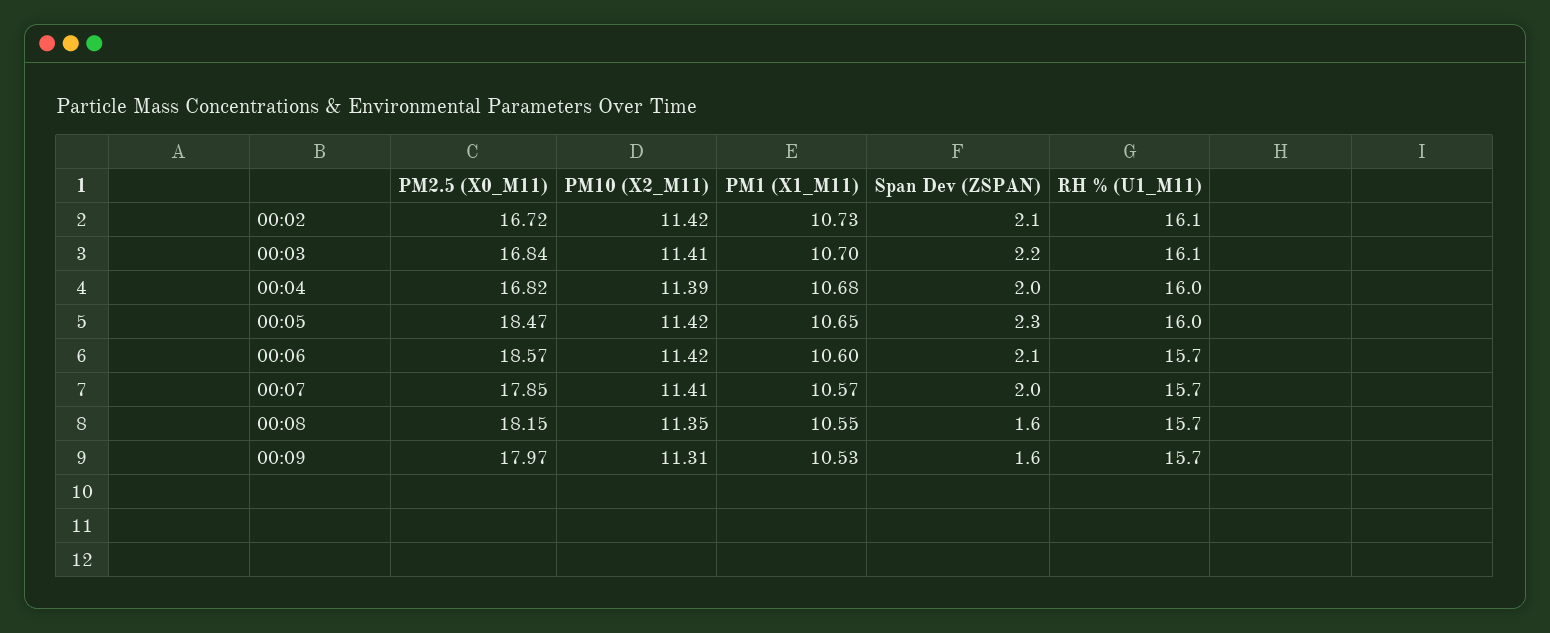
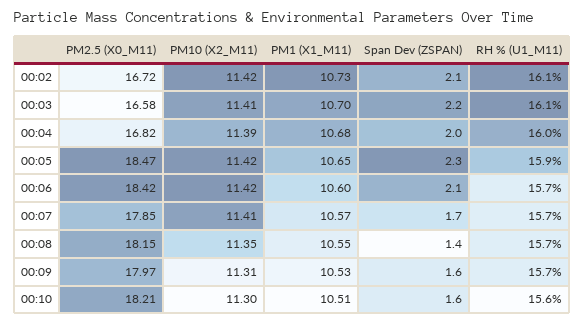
  {
    "PM2.5 (X0_M11)": {
      "00:02": 16.72,
-     "00:03": 16.84,
+     "00:03": 16.58,
      "00:04": 16.82,
      "00:05": 18.47,
-     "00:06": 18.57,
+     "00:06": 18.42,
      "00:07": 17.85,
      "00:08": 18.15,
-     "00:09": 17.97
+     "00:09": 17.97,
+     "00:10": 18.21
    },
    "PM10 (X2_M11)": {
      "00:02": 11.42,
      "00:03": 11.41,
      "00:04": 11.39,
      "00:05": 11.42,
      "00:06": 11.42,
      "00:07": 11.41,
      "00:08": 11.35,
-     "00:09": 11.31
+     "00:09": 11.31,
+     "00:10": 11.3
    },
    "PM1 (X1_M11)": {
      "00:02": 10.73,
      "00:03": 10.7,
      "00:04": 10.68,
      "00:05": 10.65,
      "00:06": 10.6,
      "00:07": 10.57,
      "00:08": 10.55,
-     "00:09": 10.53
+     "00:09": 10.53,
+     "00:10": 10.51
    },
    "Span Dev (ZSPAN)": {
      "00:02": 2.1,
      "00:03": 2.2,
      "00:04": 2,
      "00:05": 2.3,
      "00:06": 2.1,
-     "00:07": 2,
+     "00:07": 1.7,
-     "00:08": 1.6,
+     "00:08": 1.4,
-     "00:09": 1.6
+     "00:09": 1.6,
+     "00:10": 1.6
    },
    "RH % (U1_M11)": {
      "00:02": 16.1,
      "00:03": 16.1,
      "00:04": 16,
-     "00:05": 16,
+     "00:05": 15.9,
      "00:06": 15.7,
      "00:07": 15.7,
      "00:08": 15.7,
-     "00:09": 15.7
+     "00:09": 15.7,
+     "00:10": 15.6
    }
  }

